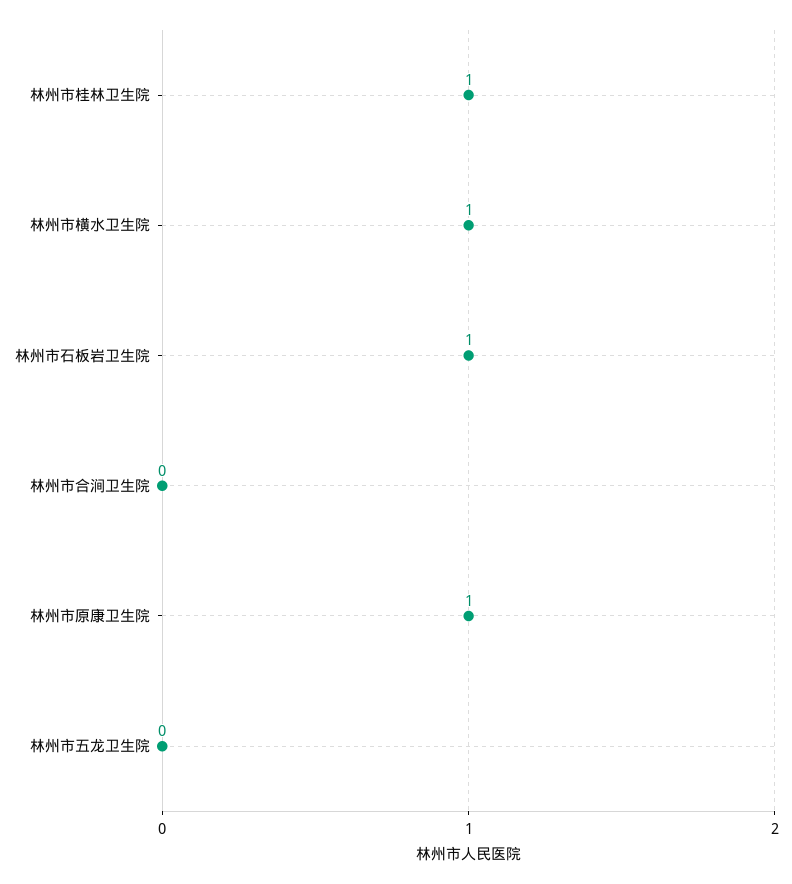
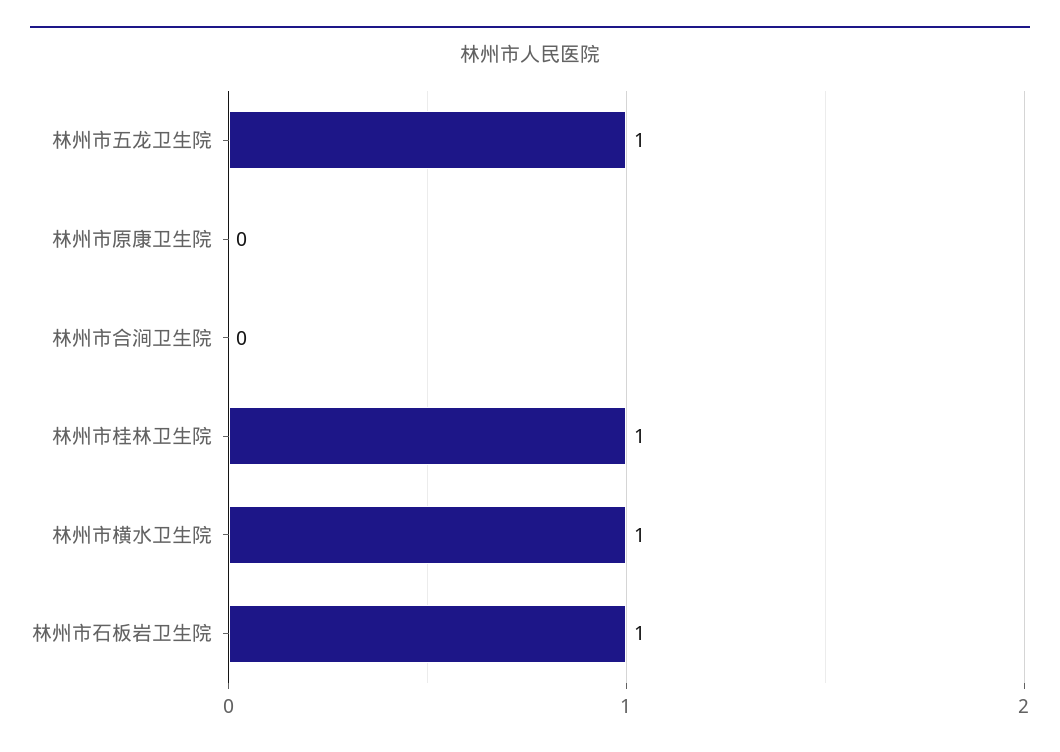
  {
    "林州市桂林卫生院": 1,
    "林州市横水卫生院": 1,
    "林州市石板岩卫生院": 1,
    "林州市合涧卫生院": 0,
-   "林州市原康卫生院": 1,
+   "林州市原康卫生院": 0,
-   "林州市五龙卫生院": 0
+   "林州市五龙卫生院": 1
  }

